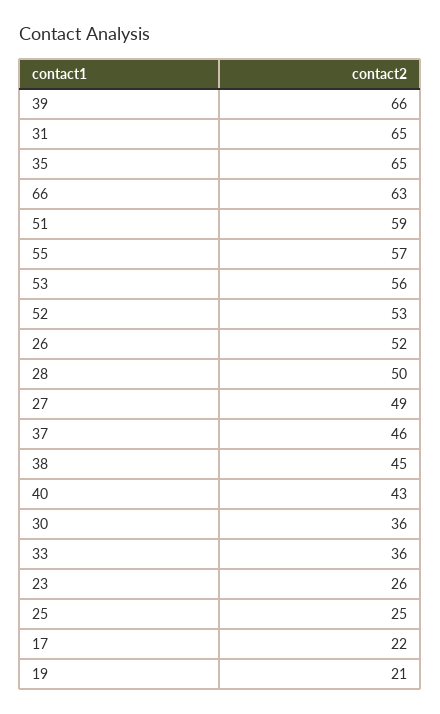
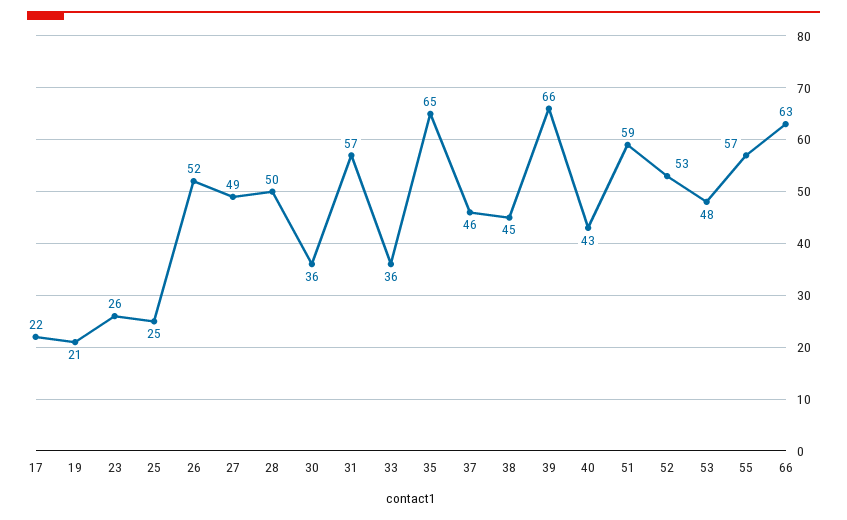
  {
    "39": 66,
-   "31": 65,
+   "31": 57,
    "35": 65,
    "66": 63,
    "51": 59,
    "55": 57,
-   "53": 56,
+   "53": 48,
    "52": 53,
    "26": 52,
    "28": 50,
    "27": 49,
    "37": 46,
    "38": 45,
    "40": 43,
    "30": 36,
    "33": 36,
    "23": 26,
    "25": 25,
    "17": 22,
    "19": 21
  }

